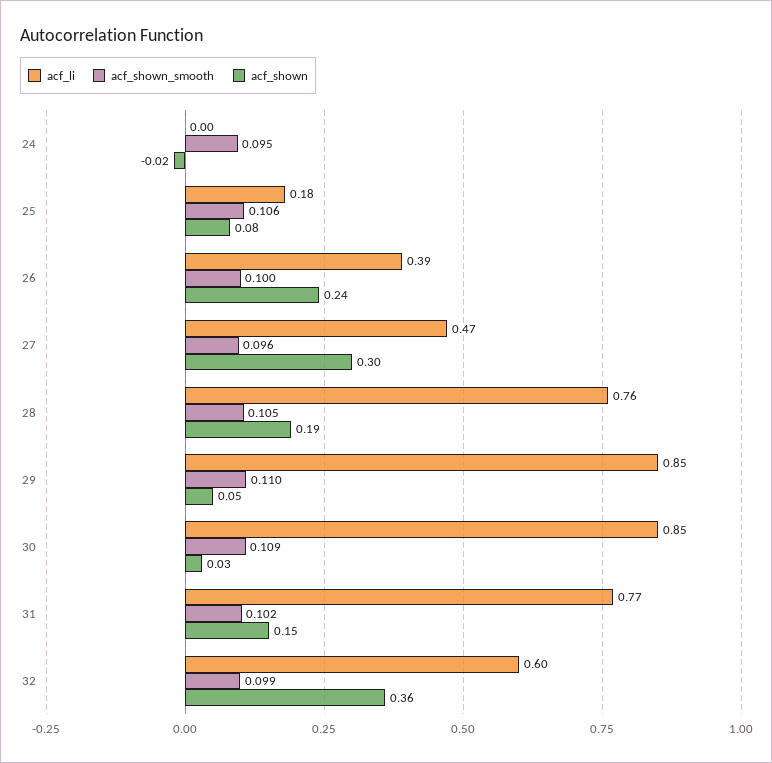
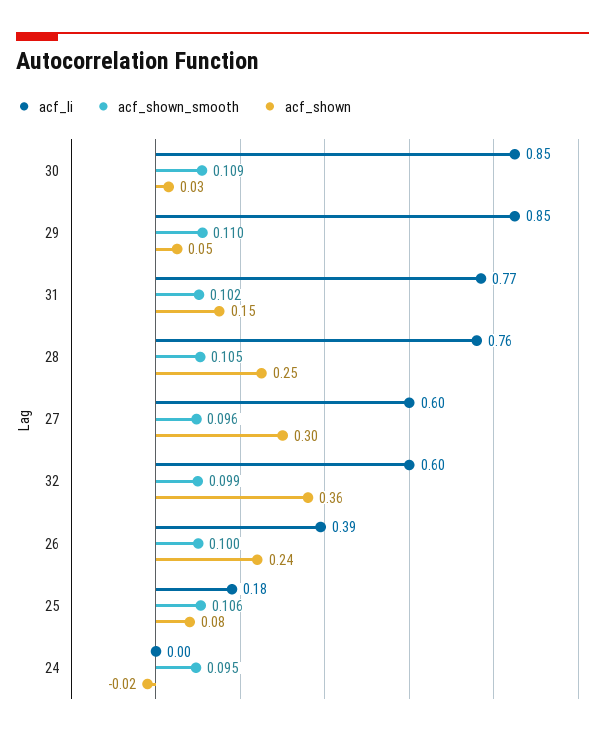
  {
    "acf_li": {
      "24": 0,
      "25": 0.18,
      "26": 0.39,
-     "27": 0.47,
+     "27": 0.6,
      "28": 0.76,
      "29": 0.85,
      "30": 0.85,
      "31": 0.77,
      "32": 0.6
    },
    "acf_shown_smooth": {
      "24": 0.095,
      "25": 0.106,
      "26": 0.1,
      "27": 0.096,
      "28": 0.105,
      "29": 0.11,
      "30": 0.109,
      "31": 0.102,
      "32": 0.099
    },
    "acf_shown": {
      "24": -0.02,
      "25": 0.08,
      "26": 0.24,
      "27": 0.3,
-     "28": 0.19,
+     "28": 0.25,
      "29": 0.05,
      "30": 0.03,
      "31": 0.15,
      "32": 0.36
    }
  }

